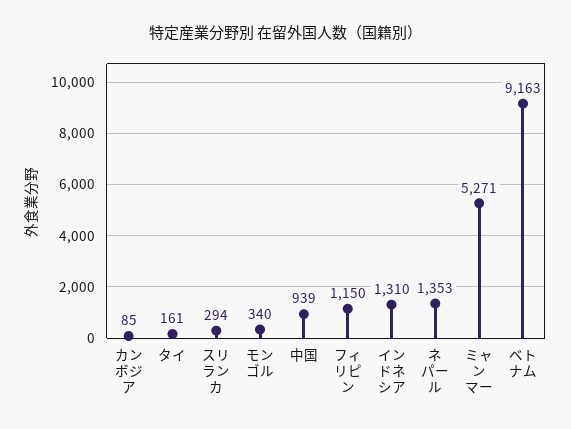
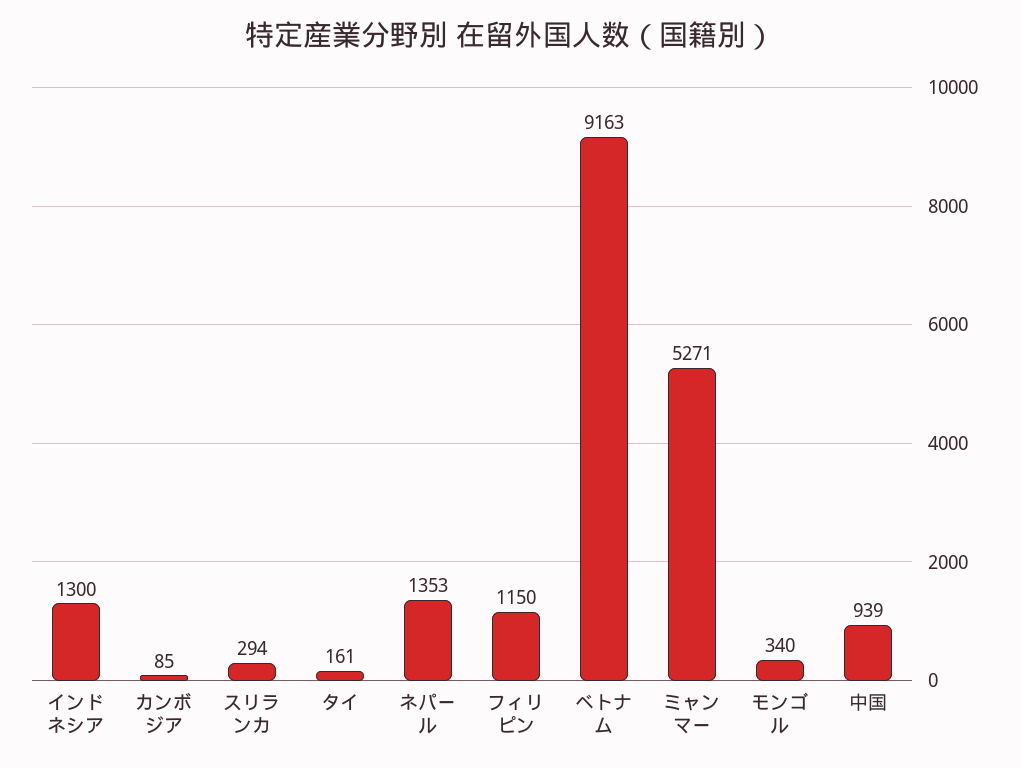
  {
    "カンボジア": 85,
    "タイ": 161,
    "スリランカ": 294,
    "モンゴル": 340,
    "中国": 939,
    "フィリピン": 1150,
-   "インドネシア": 1310,
+   "インドネシア": 1300,
    "ネパール": 1353,
    "ミャンマー": 5271,
    "ベトナム": 9163
  }

